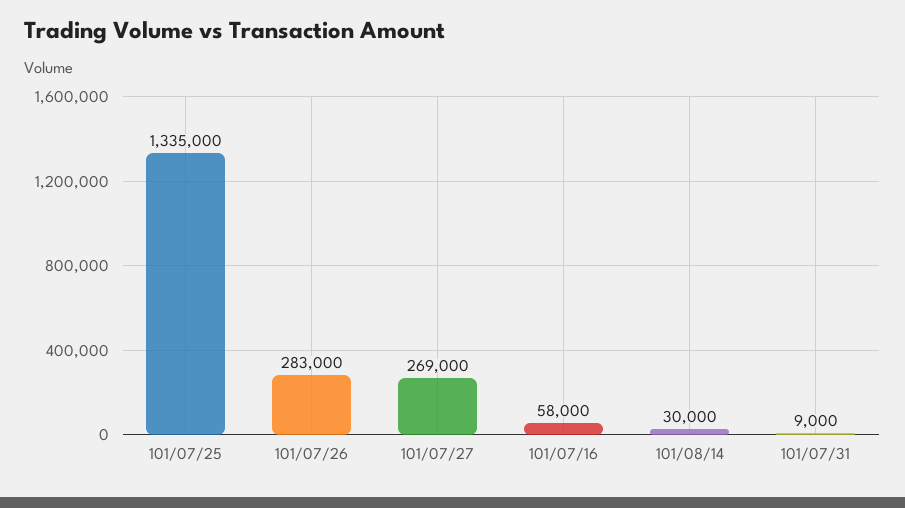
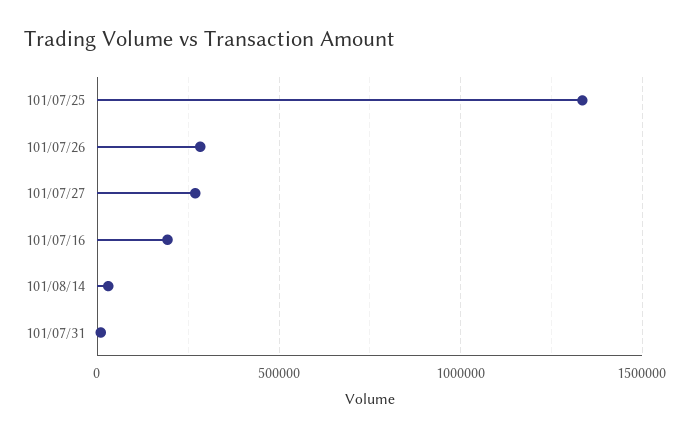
  {
    "101/07/25": 1335000,
    "101/07/26": 283000,
    "101/07/27": 269000,
-   "101/07/16": 58000,
+   "101/07/16": 200000,
    "101/08/14": 30000,
    "101/07/31": 9000
  }

